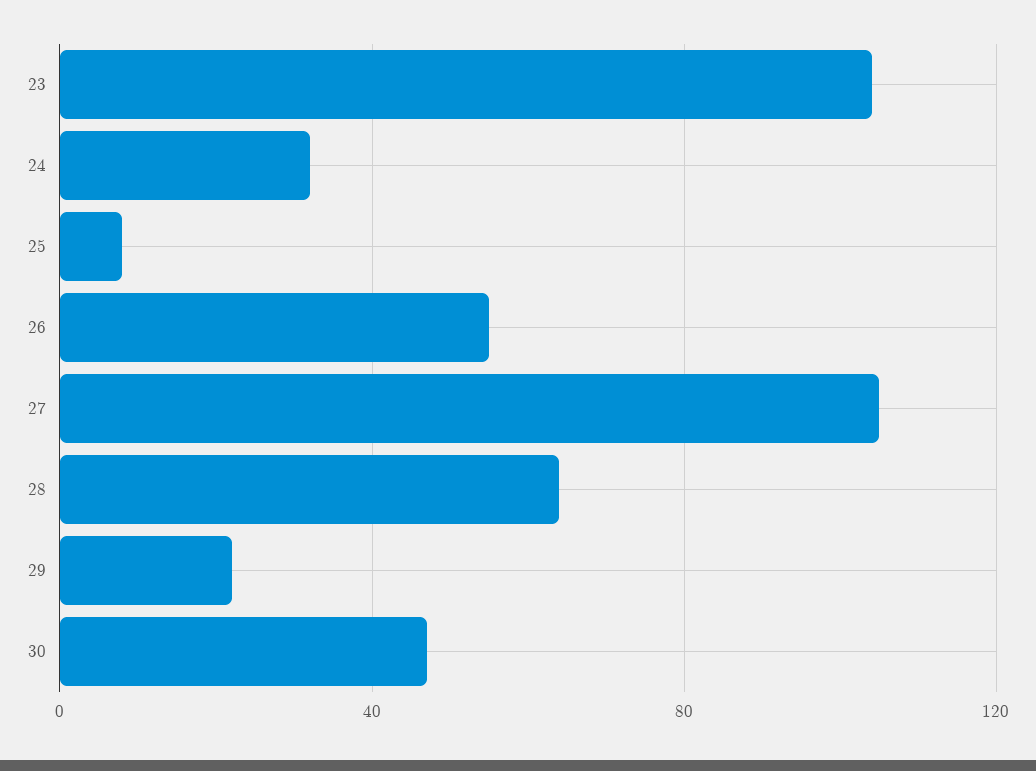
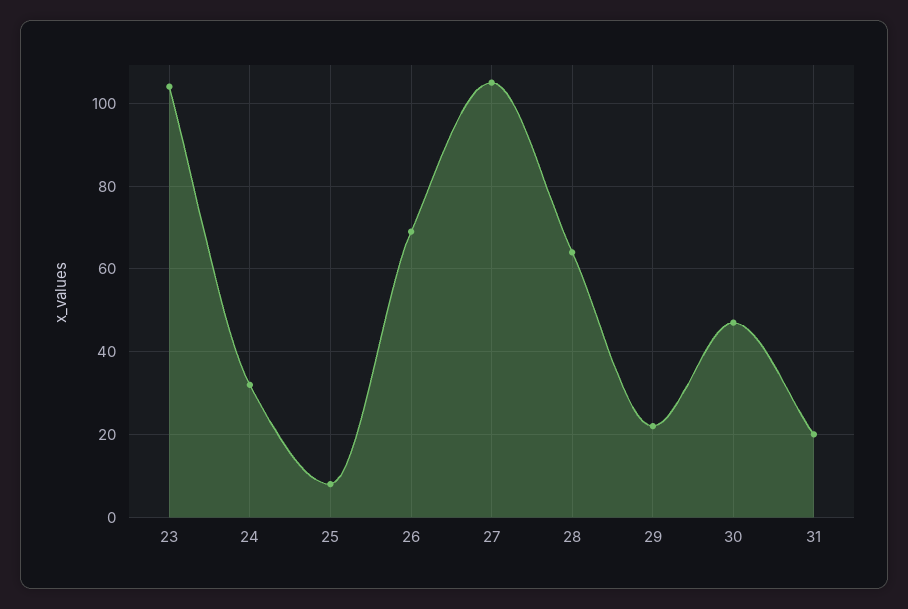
  {
    "23": 105,
    "24": 30,
    "25": 10,
-   "26": 55,
+   "26": 70,
    "27": 105,
    "28": 65,
    "29": 20,
-   "30": 45
+   "30": 45,
+   "31": 20
  }

